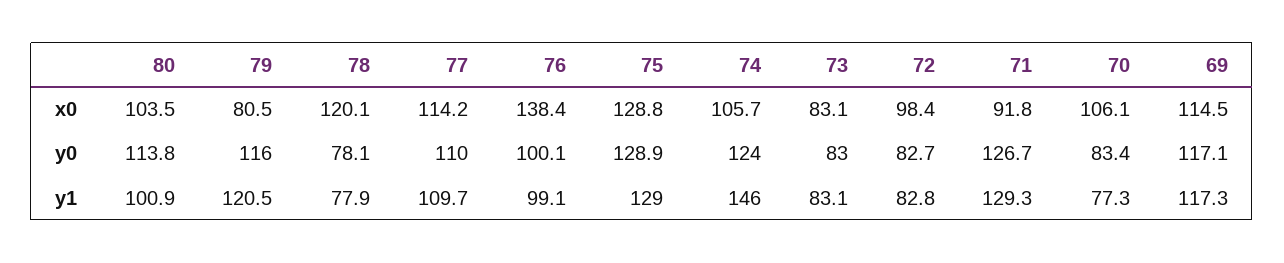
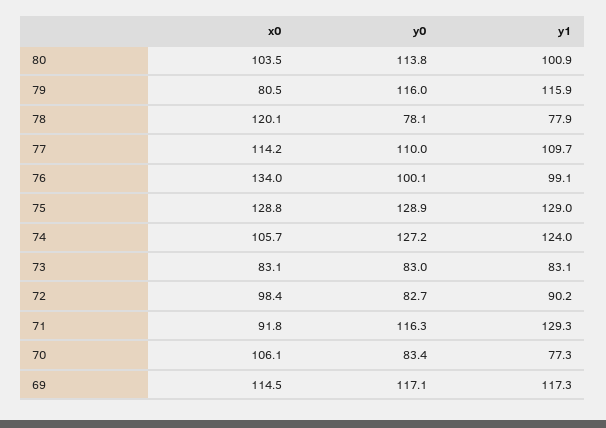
  {
    "80": {
      "x0": 103.5,
      "y0": 113.8,
      "y1": 100.9
    },
    "79": {
      "x0": 80.5,
      "y0": 116,
-     "y1": 120.5
+     "y1": 115.9
    },
    "78": {
      "x0": 120.1,
      "y0": 78.1,
      "y1": 77.9
    },
    "77": {
      "x0": 114.2,
      "y0": 110,
      "y1": 109.7
    },
    "76": {
-     "x0": 138.4,
+     "x0": 134,
      "y0": 100.1,
      "y1": 99.1
    },
    "75": {
      "x0": 128.8,
      "y0": 128.9,
      "y1": 129
    },
    "74": {
      "x0": 105.7,
-     "y0": 124,
+     "y0": 127.2,
-     "y1": 146
+     "y1": 124
    },
    "73": {
      "x0": 83.1,
      "y0": 83,
      "y1": 83.1
    },
    "72": {
      "x0": 98.4,
      "y0": 82.7,
-     "y1": 82.8
+     "y1": 90.2
    },
    "71": {
      "x0": 91.8,
-     "y0": 126.7,
+     "y0": 116.3,
      "y1": 129.3
    },
    "70": {
      "x0": 106.1,
      "y0": 83.4,
      "y1": 77.3
    },
    "69": {
      "x0": 114.5,
      "y0": 117.1,
      "y1": 117.3
    }
  }

